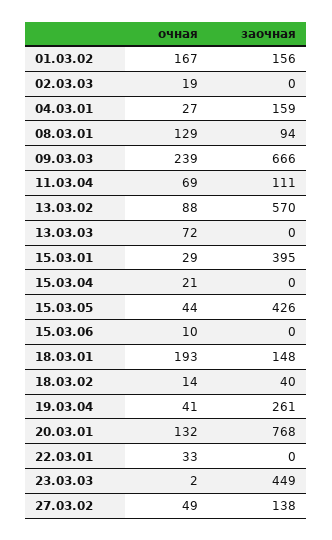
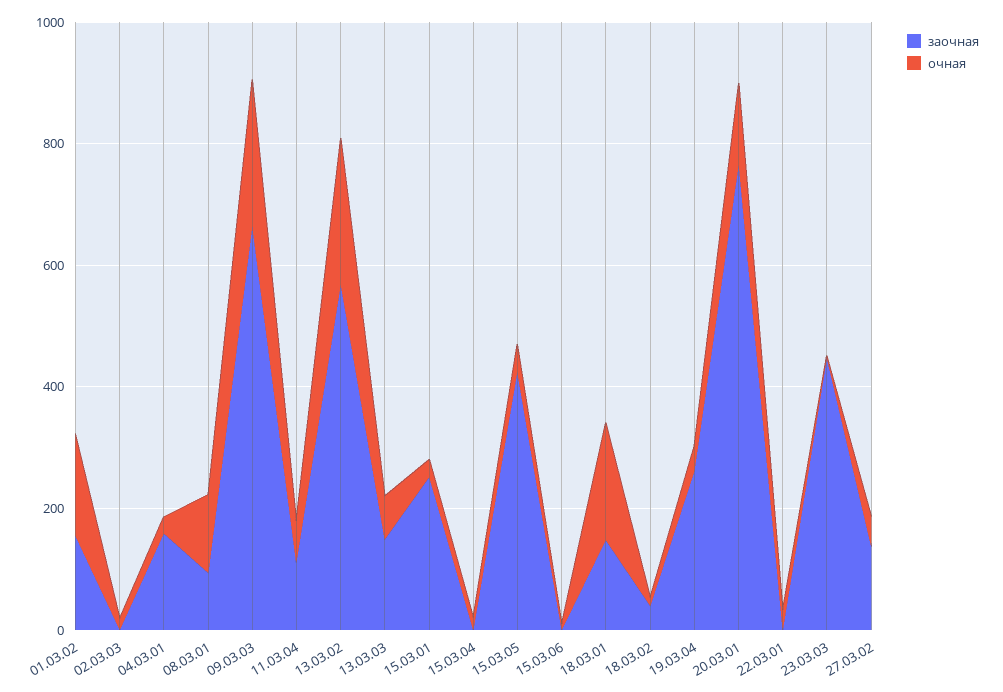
  {
    "очная": {
      "01.03.02": 167,
      "02.03.03": 19,
      "04.03.01": 27,
      "08.03.01": 129,
      "09.03.03": 239,
      "11.03.04": 69,
-     "13.03.02": 88,
+     "13.03.02": 250,
      "13.03.03": 72,
      "15.03.01": 29,
      "15.03.04": 21,
      "15.03.05": 44,
      "15.03.06": 10,
      "18.03.01": 193,
      "18.03.02": 14,
      "19.03.04": 41,
      "20.03.01": 132,
      "22.03.01": 33,
      "23.03.03": 2,
      "27.03.02": 49
    },
    "заочная": {
      "01.03.02": 156,
      "02.03.03": 0,
      "04.03.01": 159,
      "08.03.01": 94,
      "09.03.03": 666,
      "11.03.04": 111,
      "13.03.02": 570,
-     "13.03.03": 0,
+     "13.03.03": 150,
-     "15.03.01": 395,
+     "15.03.01": 250,
      "15.03.04": 0,
      "15.03.05": 426,
      "15.03.06": 0,
      "18.03.01": 148,
      "18.03.02": 40,
      "19.03.04": 261,
      "20.03.01": 768,
      "22.03.01": 0,
      "23.03.03": 449,
      "27.03.02": 138
    }
  }

